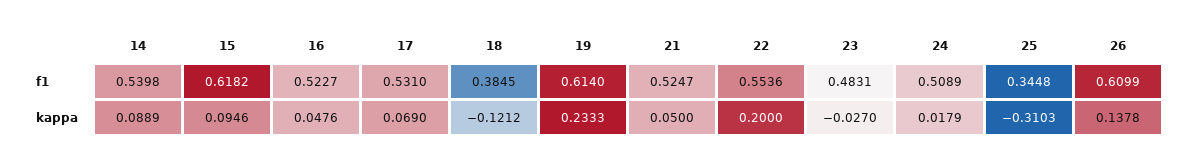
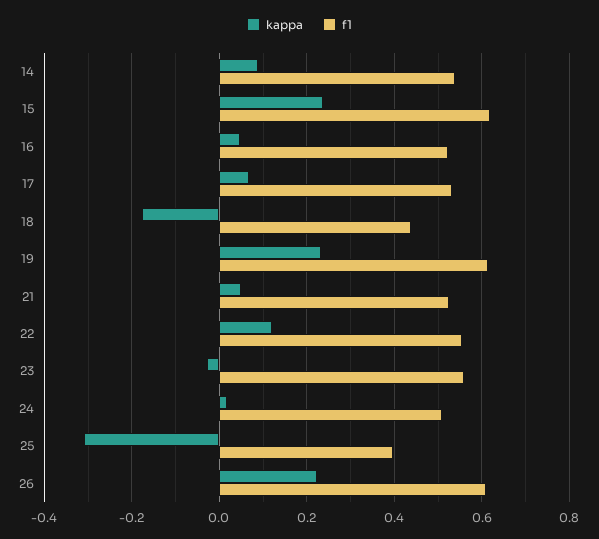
  {
    "f1": {
      "14": 0.5398,
      "15": 0.6182,
      "16": 0.5227,
      "17": 0.531,
-     "18": 0.3845,
+     "18": 0.44,
      "19": 0.614,
      "21": 0.5247,
      "22": 0.5536,
-     "23": 0.4831,
+     "23": 0.56,
      "24": 0.5089,
-     "25": 0.3448,
+     "25": 0.4,
      "26": 0.6099
    },
    "kappa": {
      "14": 0.0889,
-     "15": 0.0946,
+     "15": 0.24,
      "16": 0.0476,
      "17": 0.069,
-     "18": -0.1212,
+     "18": -0.18,
      "19": 0.2333,
      "21": 0.05,
-     "22": 0.2,
+     "22": 0.12,
      "23": -0.027,
      "24": 0.0179,
      "25": -0.3103,
-     "26": 0.1378
+     "26": 0.22
    }
  }

